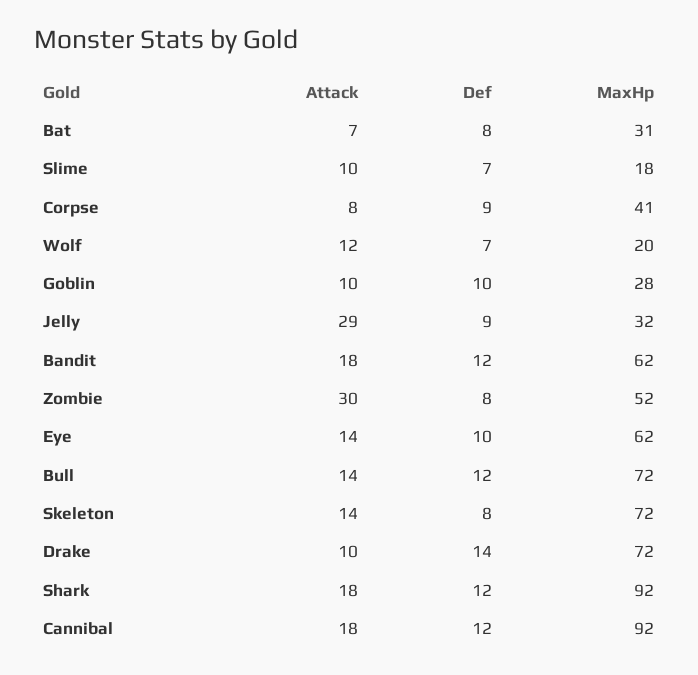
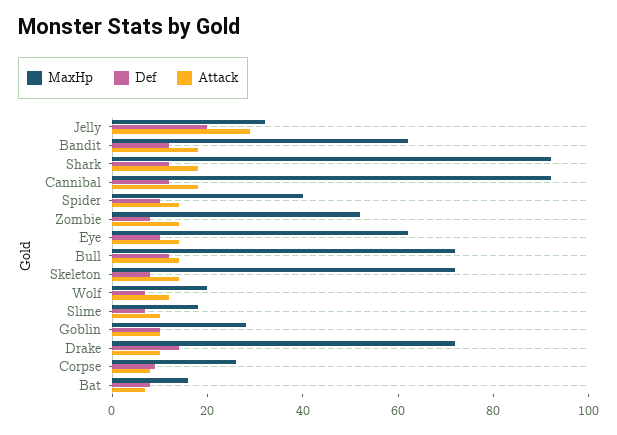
  {
    "Attack": {
      "Bat": 7,
      "Slime": 10,
      "Corpse": 8,
      "Wolf": 12,
      "Goblin": 10,
      "Jelly": 29,
      "Bandit": 18,
-     "Zombie": 30,
+     "Zombie": 15,
      "Eye": 14,
      "Bull": 14,
      "Skeleton": 14,
      "Drake": 10,
      "Shark": 18,
-     "Cannibal": 18
+     "Cannibal": 18,
+     "Spider": 15
    },
    "Def": {
      "Bat": 8,
      "Slime": 7,
      "Corpse": 9,
      "Wolf": 7,
      "Goblin": 10,
-     "Jelly": 9,
+     "Jelly": 20,
      "Bandit": 12,
      "Zombie": 8,
      "Eye": 10,
      "Bull": 12,
      "Skeleton": 8,
      "Drake": 14,
      "Shark": 12,
-     "Cannibal": 12
+     "Cannibal": 12,
+     "Spider": 10
    },
    "MaxHp": {
-     "Bat": 31,
+     "Bat": 15,
      "Slime": 18,
-     "Corpse": 41,
+     "Corpse": 25,
      "Wolf": 20,
      "Goblin": 28,
      "Jelly": 32,
      "Bandit": 62,
      "Zombie": 52,
      "Eye": 62,
      "Bull": 72,
      "Skeleton": 72,
      "Drake": 72,
      "Shark": 92,
-     "Cannibal": 92
+     "Cannibal": 92,
+     "Spider": 40
    }
  }

